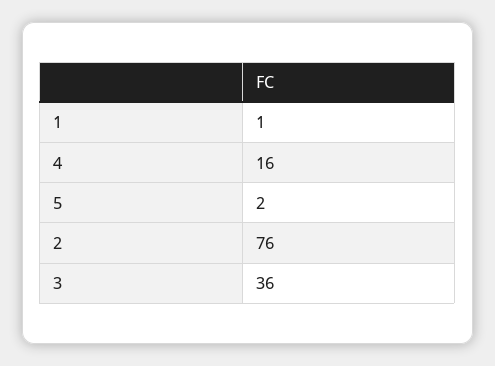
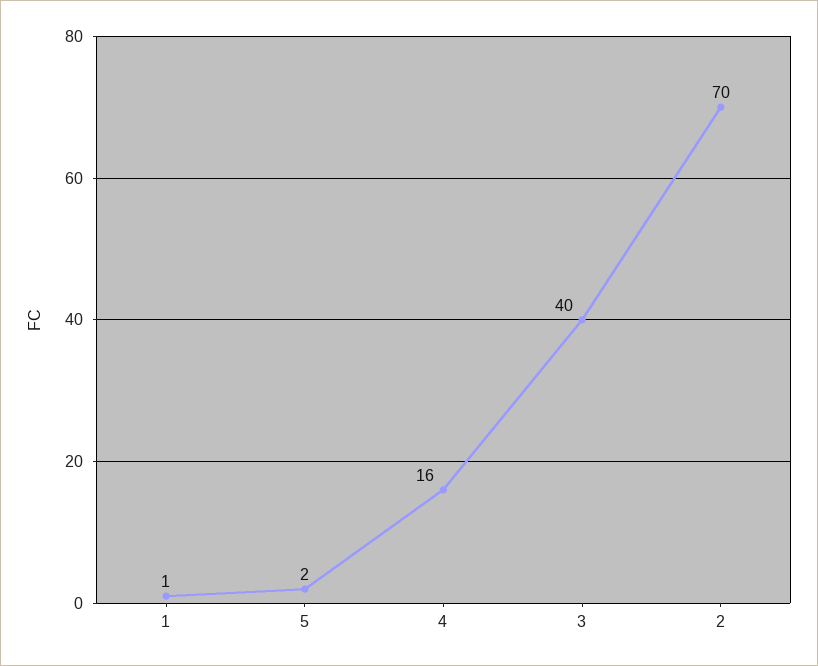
  {
    "1": 1,
    "4": 16,
    "5": 2,
-   "2": 76,
+   "2": 70,
-   "3": 36
+   "3": 40
  }

